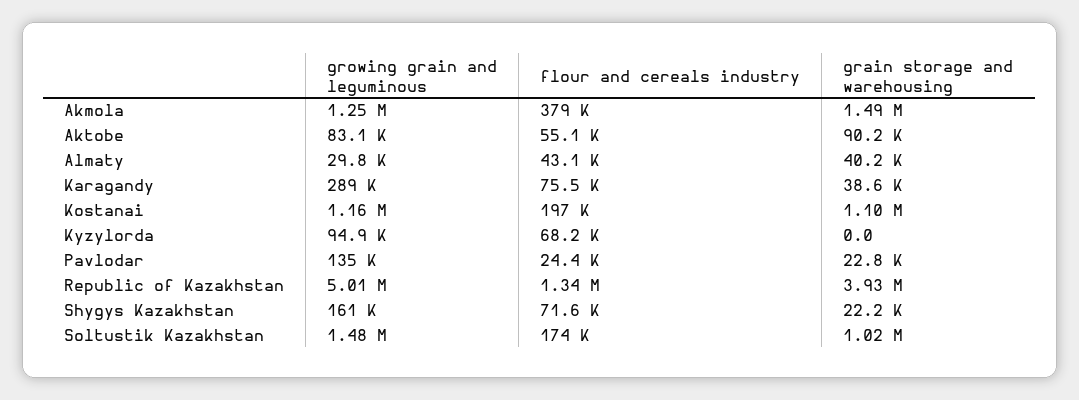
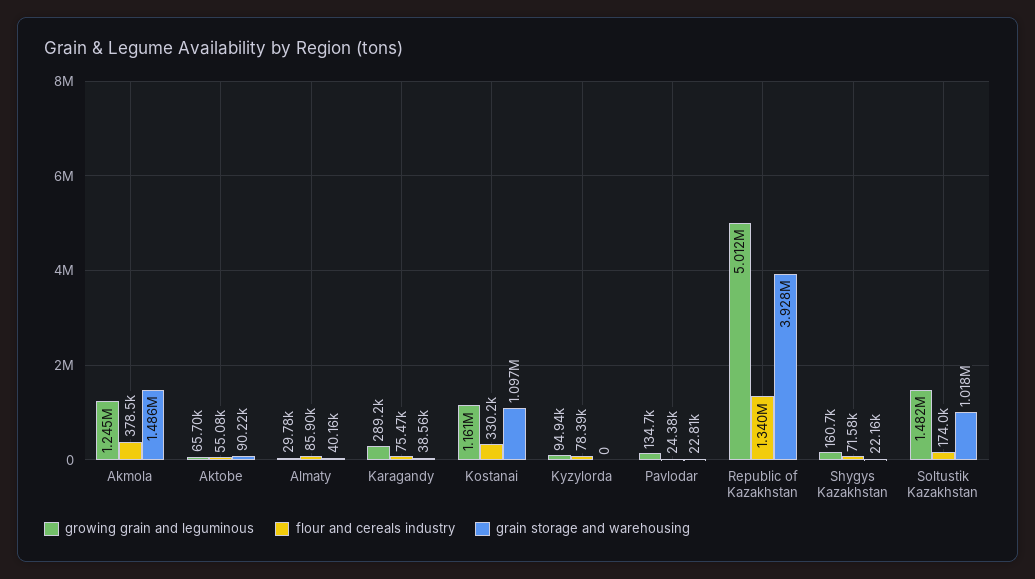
  {
    "growing grain and leguminous": {
      "Akmola": 1245000,
-     "Aktobe": 83100,
+     "Aktobe": 65700,
      "Almaty": 29780,
      "Karagandy": 289200,
      "Kostanai": 1161000,
      "Kyzylorda": 94940,
      "Pavlodar": 134700,
      "Republic of Kazakhstan": 5012000,
      "Shygys Kazakhstan": 160700,
      "Soltustik Kazakhstan": 1482000
    },
    "flour and cereals industry": {
      "Akmola": 378500,
      "Aktobe": 55080,
-     "Almaty": 43100,
+     "Almaty": 85900,
      "Karagandy": 75470,
-     "Kostanai": 197000,
+     "Kostanai": 330200,
-     "Kyzylorda": 68200,
+     "Kyzylorda": 78390,
      "Pavlodar": 24380,
      "Republic of Kazakhstan": 1340000,
      "Shygys Kazakhstan": 71580,
      "Soltustik Kazakhstan": 174000
    },
    "grain storage and warehousing": {
      "Akmola": 1486000,
      "Aktobe": 90220,
      "Almaty": 40160,
      "Karagandy": 38560,
      "Kostanai": 1097000,
      "Kyzylorda": 0,
      "Pavlodar": 22810,
      "Republic of Kazakhstan": 3928000,
      "Shygys Kazakhstan": 22160,
      "Soltustik Kazakhstan": 1018000
    }
  }

